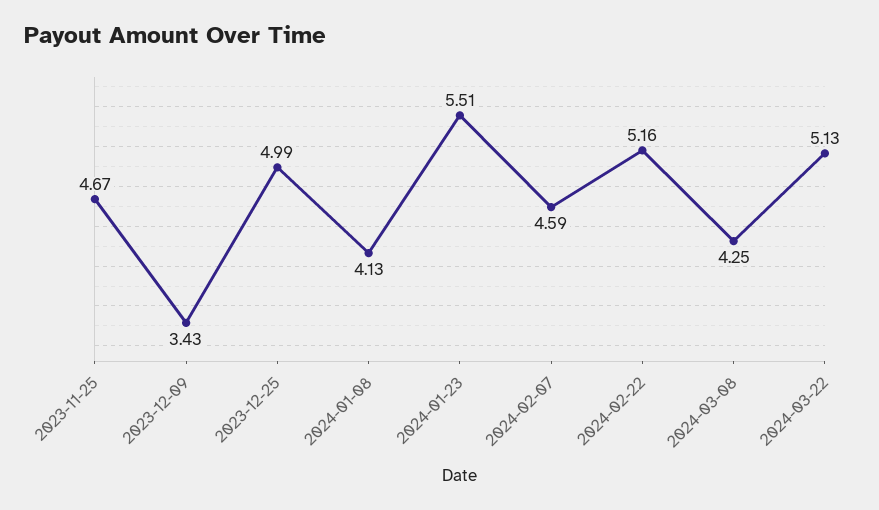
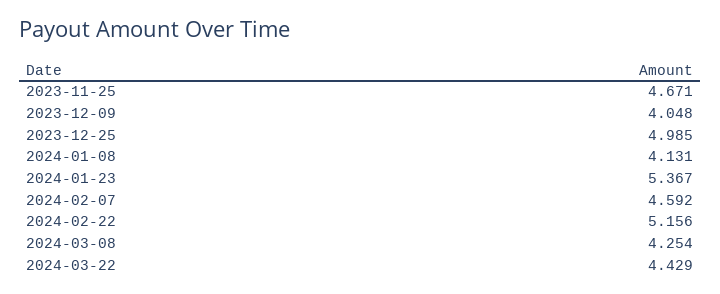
  {
    "2023-11-25": 4.671,
-   "2023-12-09": 3.43,
+   "2023-12-09": 4.048,
    "2023-12-25": 4.985,
    "2024-01-08": 4.131,
-   "2024-01-23": 5.51,
+   "2024-01-23": 5.367,
    "2024-02-07": 4.592,
    "2024-02-22": 5.156,
    "2024-03-08": 4.254,
-   "2024-03-22": 5.13
+   "2024-03-22": 4.429
  }

